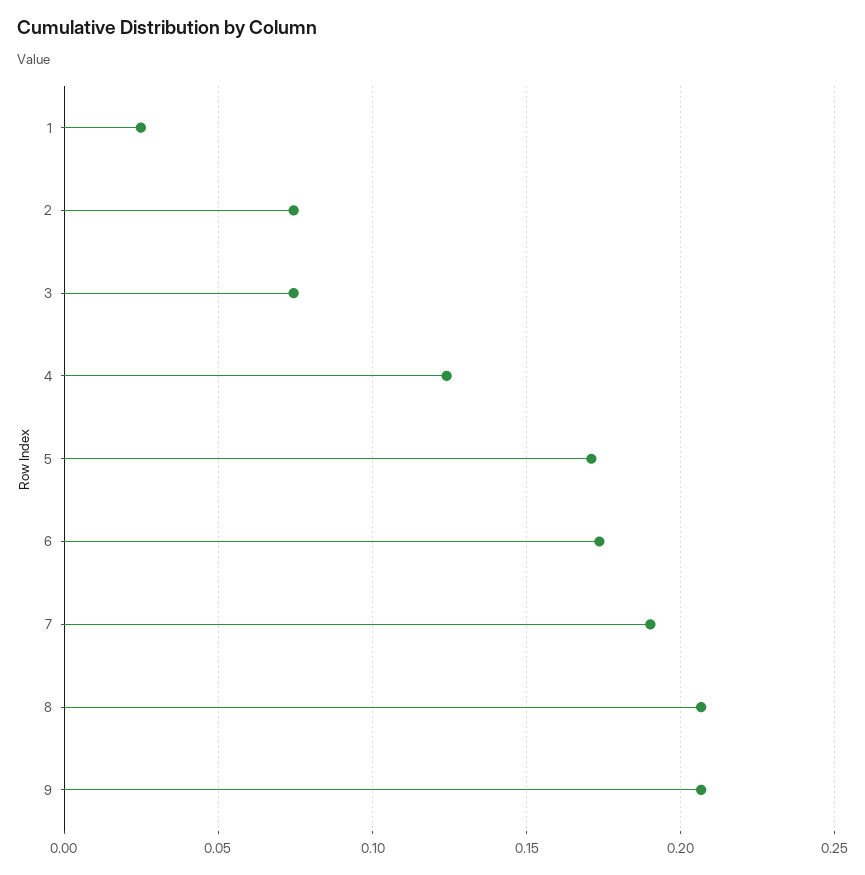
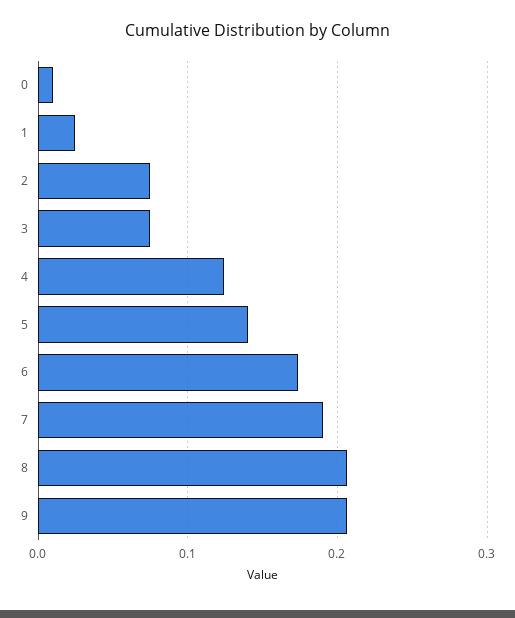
  {
    "1": 0.025,
    "2": 0.075,
    "3": 0.075,
    "4": 0.125,
-   "5": 0.17,
+   "5": 0.14,
    "6": 0.175,
    "7": 0.19,
    "8": 0.205,
-   "9": 0.205
+   "9": 0.205,
+   "0": 0.01
  }

